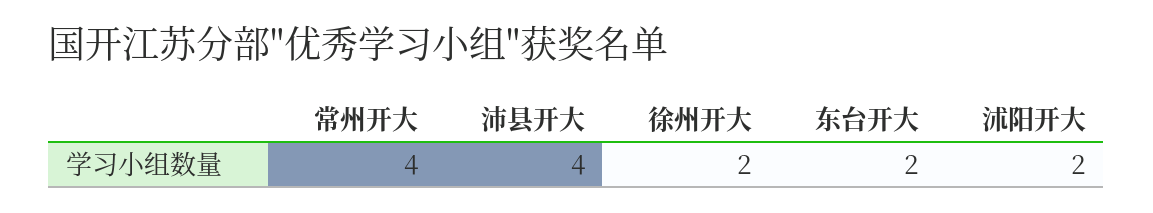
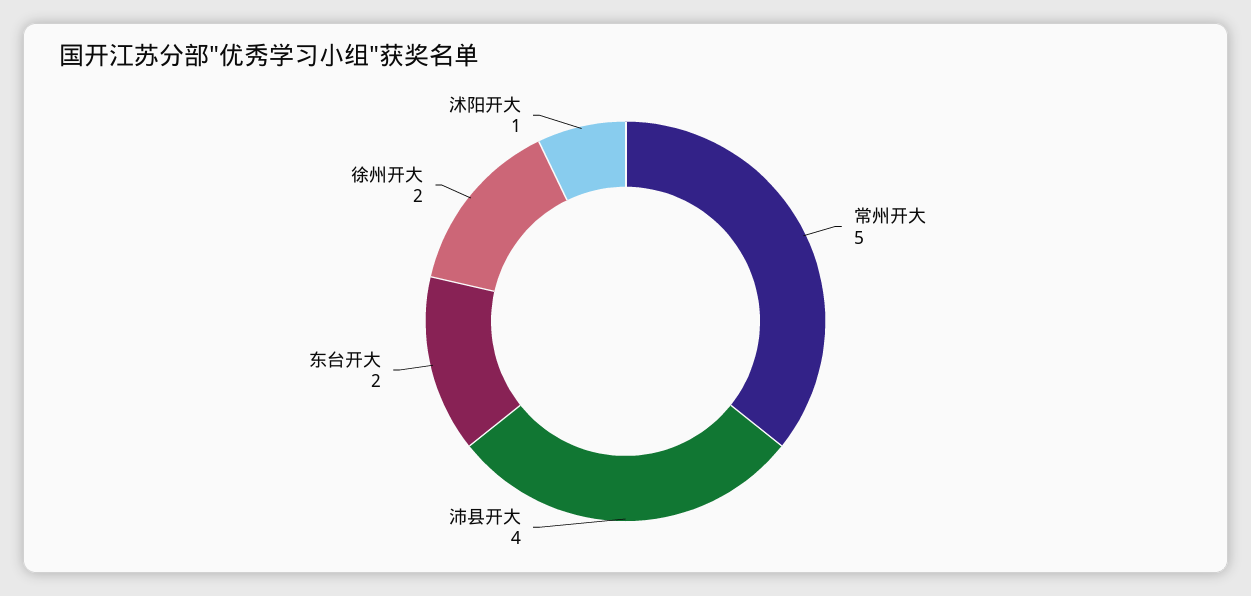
  {
-   "常州开大": 4,
+   "常州开大": 5,
    "沛县开大": 4,
    "徐州开大": 2,
    "东台开大": 2,
-   "沭阳开大": 2
+   "沭阳开大": 1
  }

